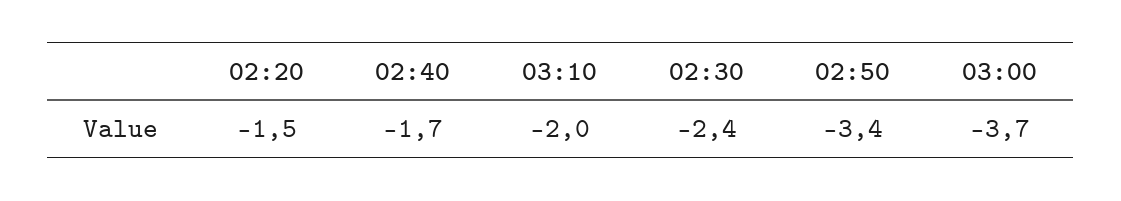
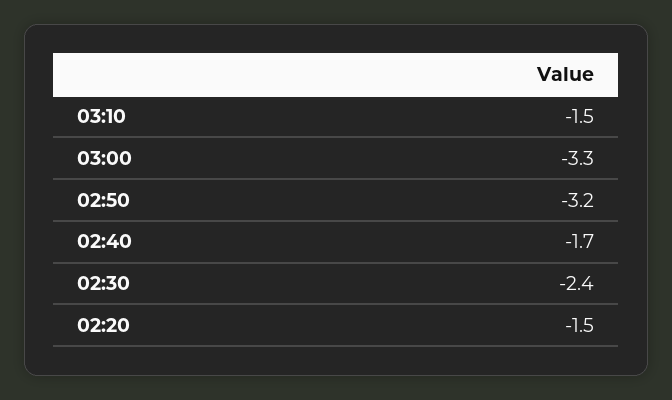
  {
    "02:20": -1.5,
    "02:40": -1.7,
-   "03:10": -2,
+   "03:10": -1.5,
    "02:30": -2.4,
-   "02:50": -3.4,
+   "02:50": -3.2,
-   "03:00": -3.7
+   "03:00": -3.3
  }

